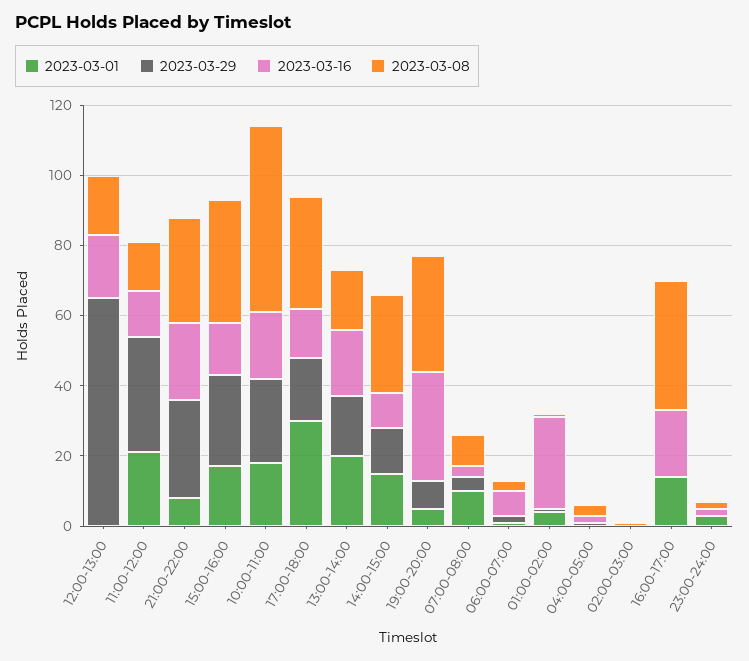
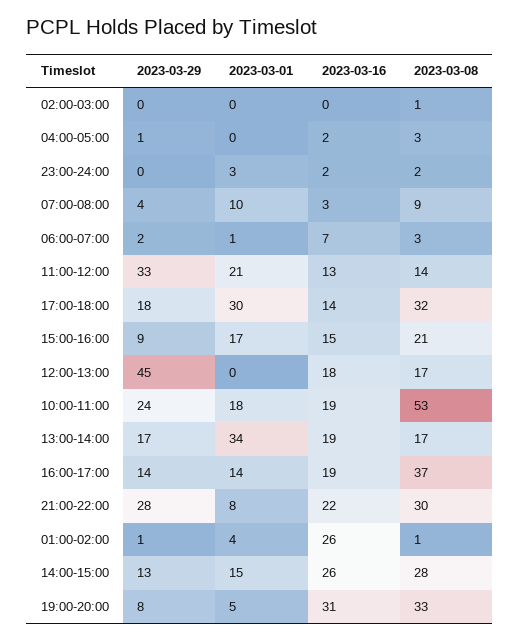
  {
    "2023-03-01": {
      "12:00-13:00": 0,
      "11:00-12:00": 21,
      "21:00-22:00": 8,
      "15:00-16:00": 17,
      "10:00-11:00": 18,
      "17:00-18:00": 30,
-     "13:00-14:00": 20,
+     "13:00-14:00": 34,
      "14:00-15:00": 15,
      "19:00-20:00": 5,
      "07:00-08:00": 10,
      "06:00-07:00": 1,
      "01:00-02:00": 4,
      "04:00-05:00": 0,
      "02:00-03:00": 0,
      "16:00-17:00": 14,
      "23:00-24:00": 3
    },
    "2023-03-29": {
-     "12:00-13:00": 65,
+     "12:00-13:00": 45,
      "11:00-12:00": 33,
      "21:00-22:00": 28,
-     "15:00-16:00": 25,
+     "15:00-16:00": 9,
      "10:00-11:00": 24,
      "17:00-18:00": 18,
      "13:00-14:00": 17,
      "14:00-15:00": 13,
      "19:00-20:00": 8,
      "07:00-08:00": 4,
      "06:00-07:00": 2,
      "01:00-02:00": 1,
      "04:00-05:00": 1,
      "02:00-03:00": 0,
-     "16:00-17:00": 0,
+     "16:00-17:00": 14,
      "23:00-24:00": 0
    },
    "2023-03-16": {
      "12:00-13:00": 18,
      "11:00-12:00": 13,
      "21:00-22:00": 22,
      "15:00-16:00": 15,
      "10:00-11:00": 19,
      "17:00-18:00": 14,
      "13:00-14:00": 19,
-     "14:00-15:00": 10,
+     "14:00-15:00": 26,
      "19:00-20:00": 31,
      "07:00-08:00": 3,
      "06:00-07:00": 7,
      "01:00-02:00": 26,
      "04:00-05:00": 2,
      "02:00-03:00": 0,
      "16:00-17:00": 19,
      "23:00-24:00": 2
    },
    "2023-03-08": {
      "12:00-13:00": 17,
      "11:00-12:00": 14,
      "21:00-22:00": 30,
-     "15:00-16:00": 35,
+     "15:00-16:00": 21,
      "10:00-11:00": 53,
      "17:00-18:00": 32,
      "13:00-14:00": 17,
      "14:00-15:00": 28,
      "19:00-20:00": 33,
      "07:00-08:00": 9,
      "06:00-07:00": 3,
      "01:00-02:00": 1,
      "04:00-05:00": 3,
      "02:00-03:00": 1,
      "16:00-17:00": 37,
      "23:00-24:00": 2
    }
  }

